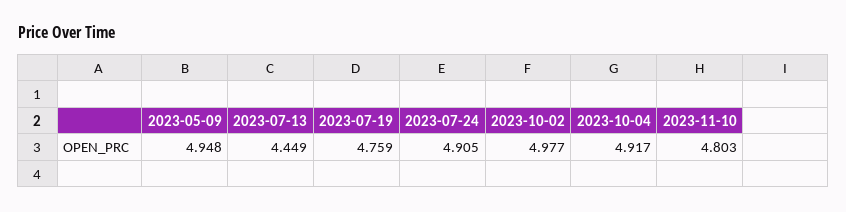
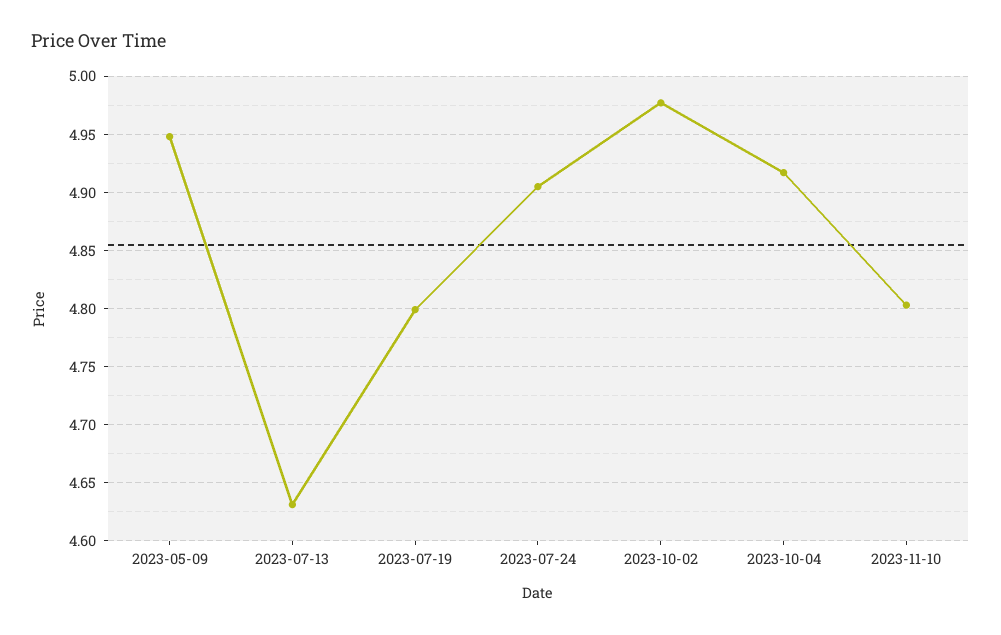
  {
    "2023-05-09": 4.948,
-   "2023-07-13": 4.449,
+   "2023-07-13": 4.63,
-   "2023-07-19": 4.759,
+   "2023-07-19": 4.8,
    "2023-07-24": 4.905,
    "2023-10-02": 4.977,
    "2023-10-04": 4.917,
    "2023-11-10": 4.803
  }

